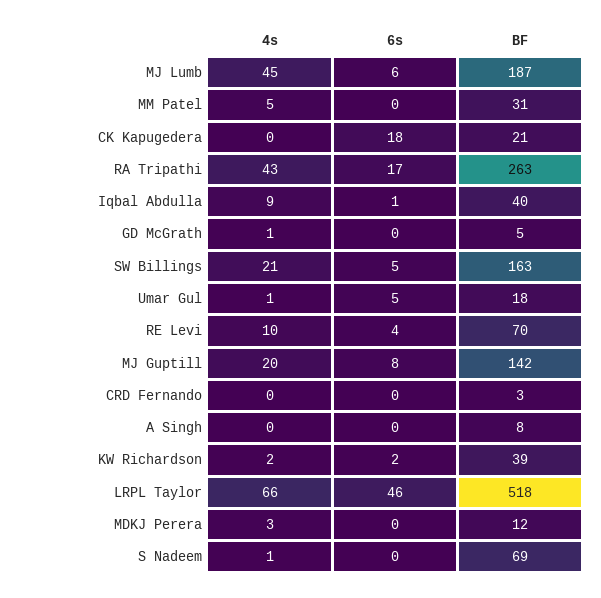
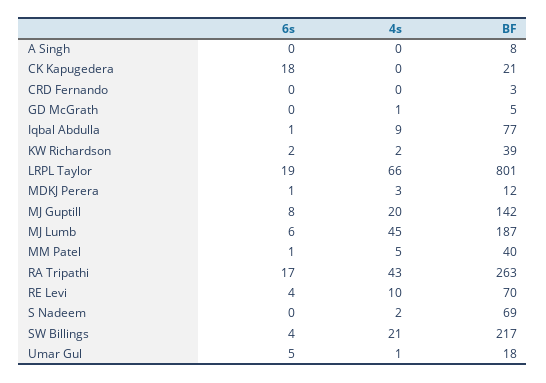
  {
    "4s": {
      "MJ Lumb": 45,
      "MM Patel": 5,
      "CK Kapugedera": 0,
      "RA Tripathi": 43,
      "Iqbal Abdulla": 9,
      "GD McGrath": 1,
      "SW Billings": 21,
      "Umar Gul": 1,
      "RE Levi": 10,
      "MJ Guptill": 20,
      "CRD Fernando": 0,
      "A Singh": 0,
      "KW Richardson": 2,
      "LRPL Taylor": 66,
      "MDKJ Perera": 3,
-     "S Nadeem": 1
+     "S Nadeem": 2
    },
    "6s": {
      "MJ Lumb": 6,
-     "MM Patel": 0,
+     "MM Patel": 1,
      "CK Kapugedera": 18,
      "RA Tripathi": 17,
      "Iqbal Abdulla": 1,
      "GD McGrath": 0,
-     "SW Billings": 5,
+     "SW Billings": 4,
      "Umar Gul": 5,
      "RE Levi": 4,
      "MJ Guptill": 8,
      "CRD Fernando": 0,
      "A Singh": 0,
      "KW Richardson": 2,
-     "LRPL Taylor": 46,
+     "LRPL Taylor": 19,
-     "MDKJ Perera": 0,
+     "MDKJ Perera": 1,
      "S Nadeem": 0
    },
    "BF": {
      "MJ Lumb": 187,
-     "MM Patel": 31,
+     "MM Patel": 40,
      "CK Kapugedera": 21,
      "RA Tripathi": 263,
-     "Iqbal Abdulla": 40,
+     "Iqbal Abdulla": 77,
      "GD McGrath": 5,
-     "SW Billings": 163,
+     "SW Billings": 217,
      "Umar Gul": 18,
      "RE Levi": 70,
      "MJ Guptill": 142,
      "CRD Fernando": 3,
      "A Singh": 8,
      "KW Richardson": 39,
-     "LRPL Taylor": 518,
+     "LRPL Taylor": 801,
      "MDKJ Perera": 12,
      "S Nadeem": 69
    }
  }

